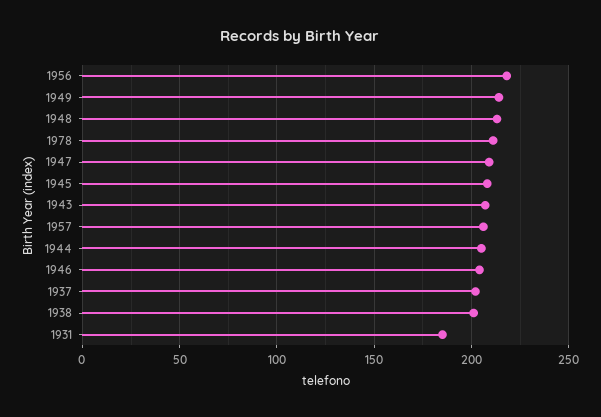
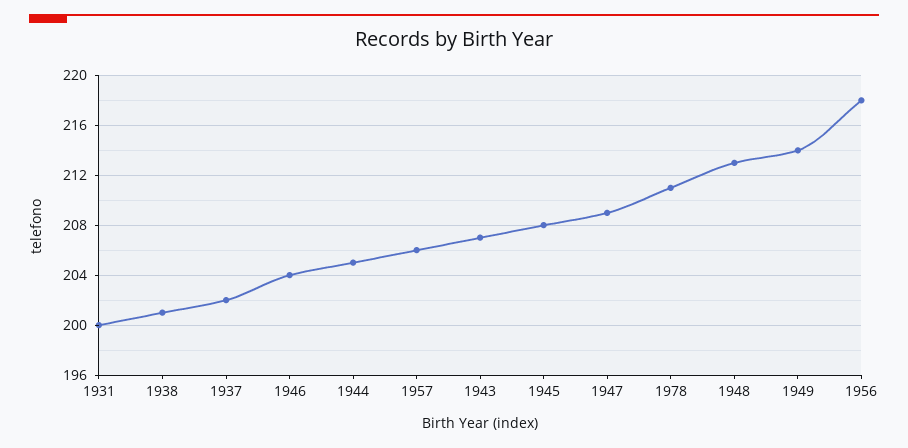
  {
    "1956": 218,
    "1949": 214,
    "1948": 213,
    "1978": 211,
    "1947": 209,
    "1945": 208,
    "1943": 207,
    "1957": 206,
    "1944": 205,
    "1946": 204,
    "1937": 202,
    "1938": 201,
-   "1931": 185
+   "1931": 200
  }

